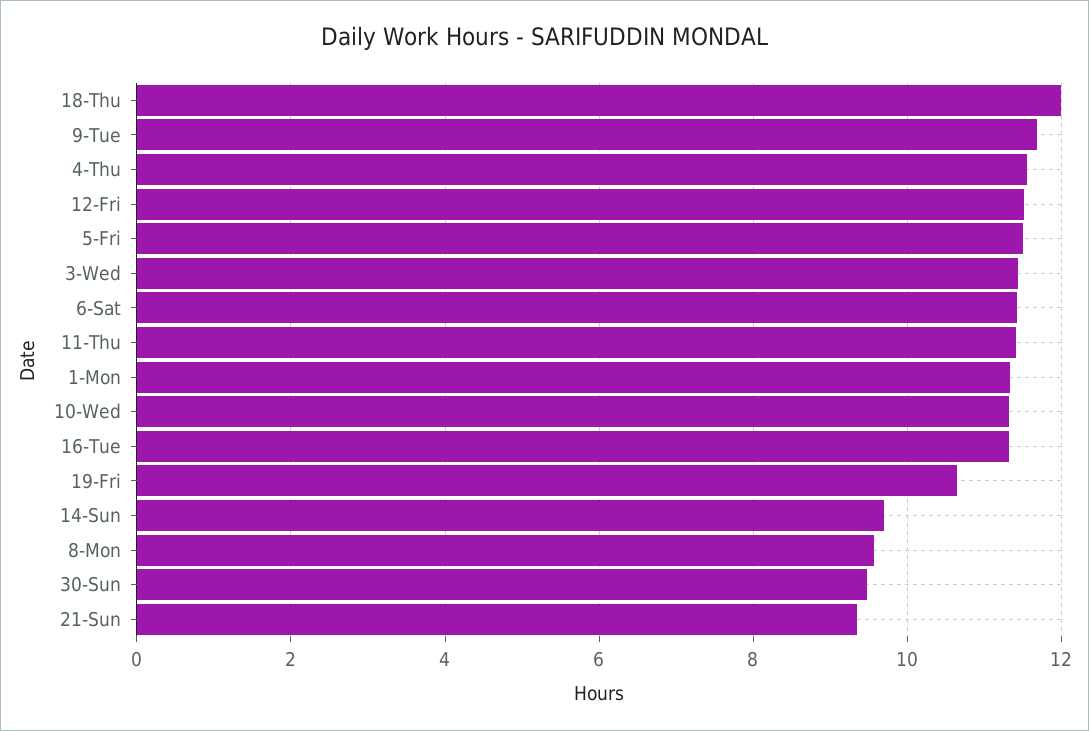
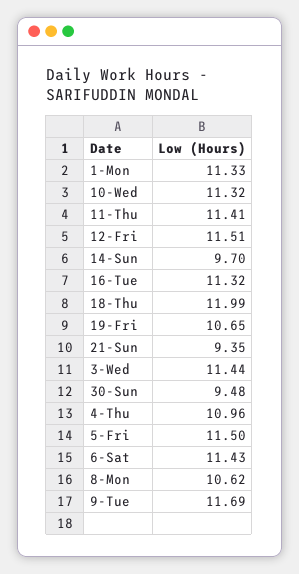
  {
    "18-Thu": 11.99,
    "9-Tue": 11.69,
-   "4-Thu": 11.6,
+   "4-Thu": 10.96,
    "12-Fri": 11.51,
    "5-Fri": 11.5,
    "3-Wed": 11.44,
    "6-Sat": 11.43,
    "11-Thu": 11.41,
    "1-Mon": 11.33,
    "10-Wed": 11.32,
    "16-Tue": 11.32,
    "19-Fri": 10.65,
    "14-Sun": 9.7,
-   "8-Mon": 9.6,
+   "8-Mon": 10.62,
    "30-Sun": 9.48,
    "21-Sun": 9.35
  }

